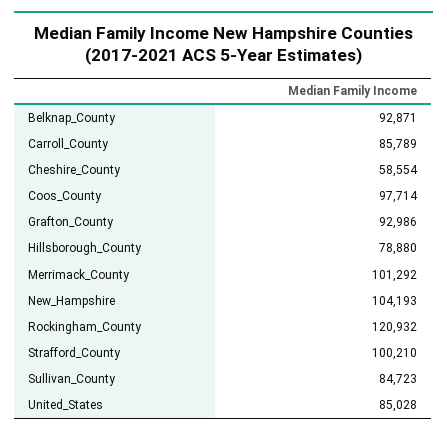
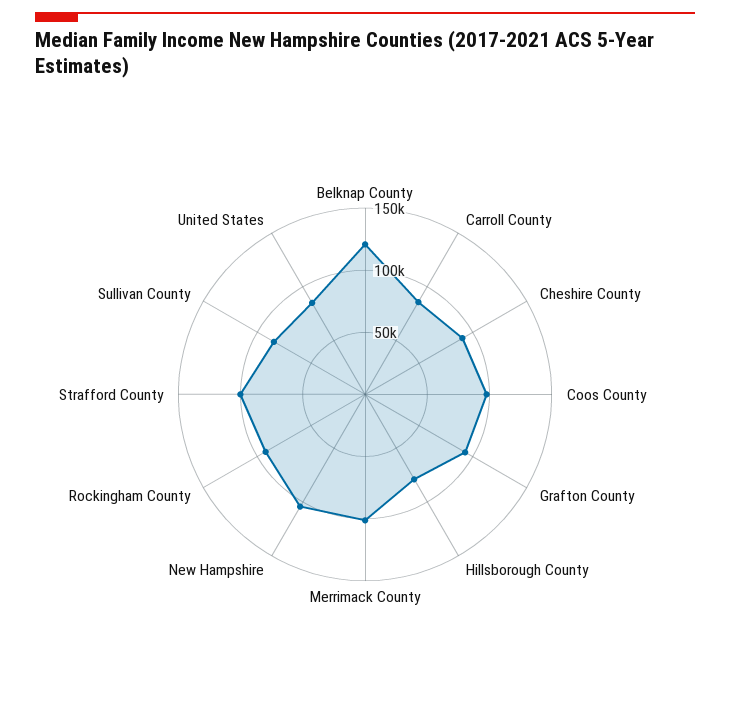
  {
-   "Belknap_County": 92871,
+   "Belknap_County": 120000,
    "Carroll_County": 85789,
-   "Cheshire_County": 58554,
+   "Cheshire_County": 90000,
    "Coos_County": 97714,
    "Grafton_County": 92986,
    "Hillsborough_County": 78880,
    "Merrimack_County": 101292,
    "New_Hampshire": 104193,
-   "Rockingham_County": 120932,
+   "Rockingham_County": 90000,
    "Strafford_County": 100210,
    "Sullivan_County": 84723,
    "United_States": 85028
  }

